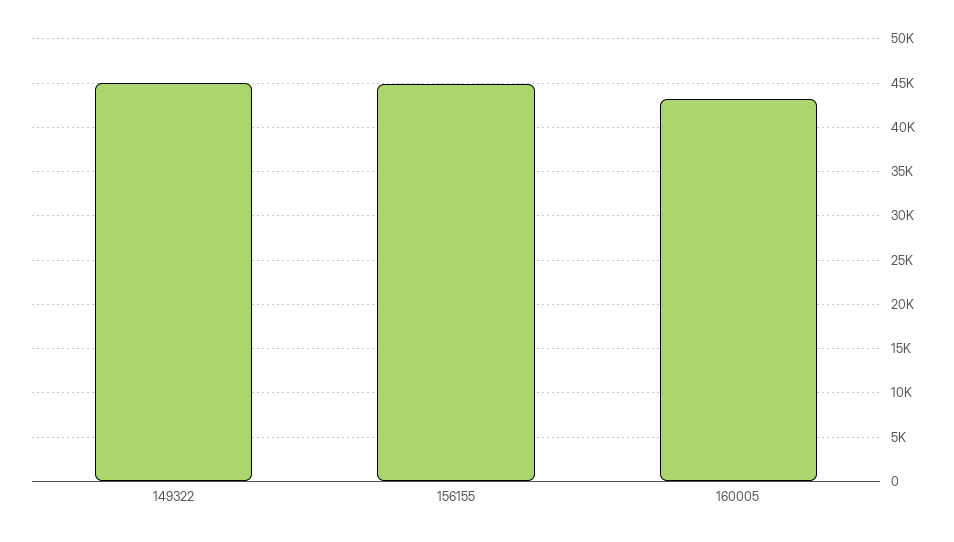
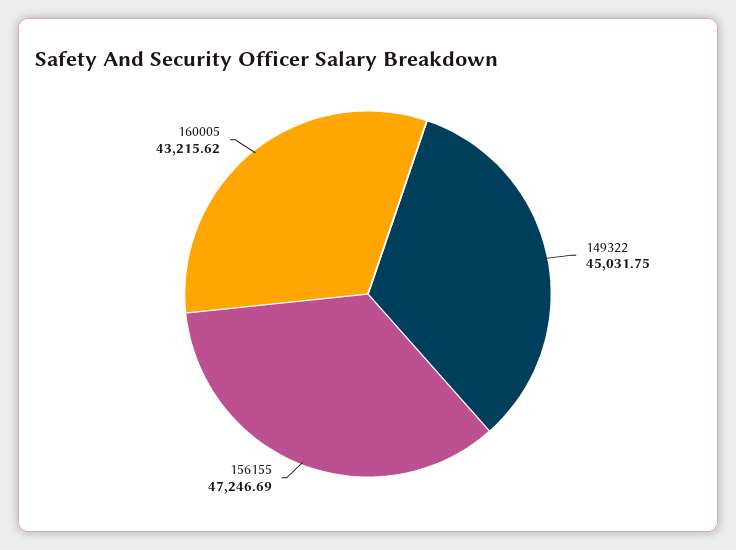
  {
    "149322": 45031.75,
-   "156155": 45000,
+   "156155": 47246.69,
    "160005": 43215.62
  }

